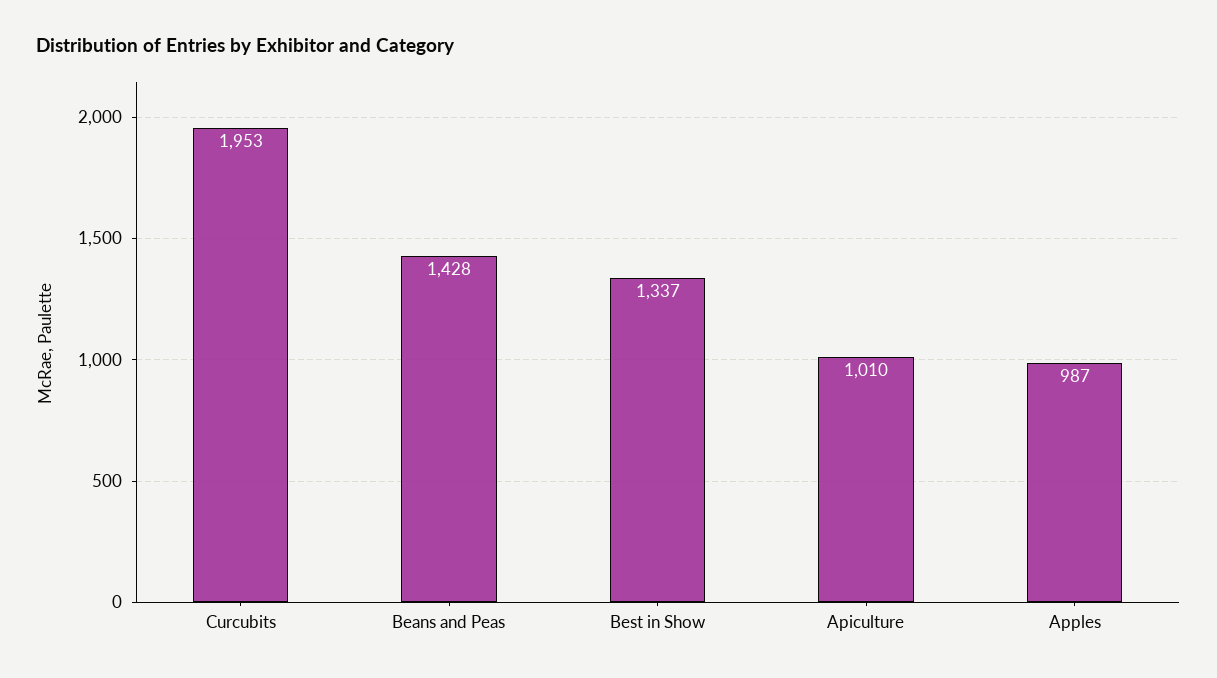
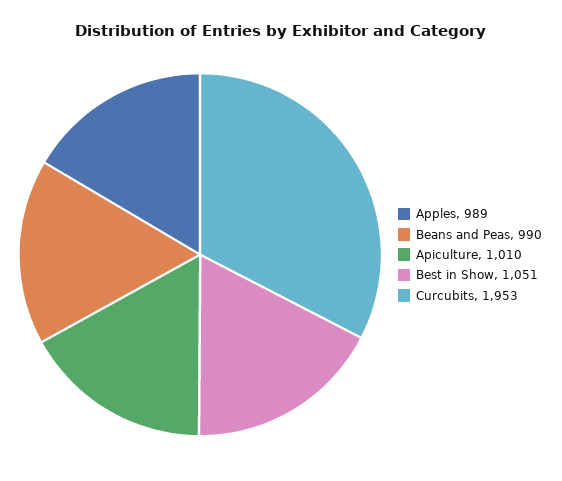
  {
    "Curcubits": 1953,
-   "Beans and Peas": 1428,
+   "Beans and Peas": 990,
-   "Best in Show": 1337,
+   "Best in Show": 1051,
    "Apiculture": 1010,
-   "Apples": 987
+   "Apples": 989
  }

